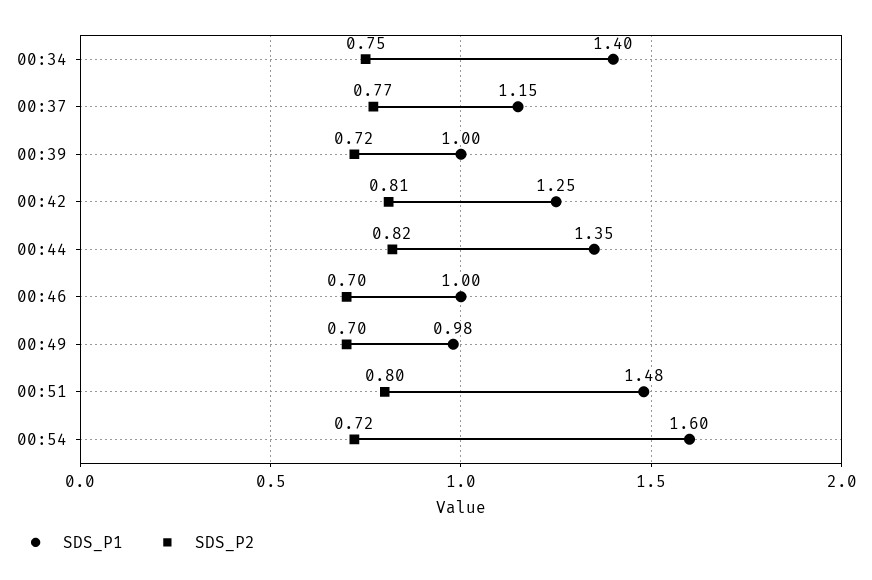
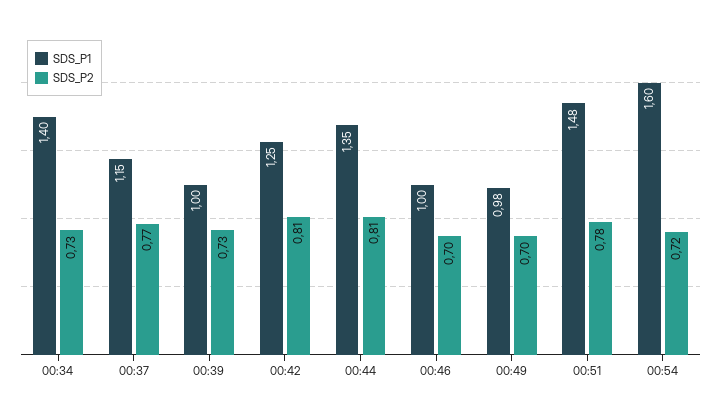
  {
    "SDS_P1": {
      "00:34": 1.4,
      "00:37": 1.15,
      "00:39": 1,
      "00:42": 1.25,
      "00:44": 1.35,
      "00:46": 1,
      "00:49": 0.98,
      "00:51": 1.48,
      "00:54": 1.6
    },
    "SDS_P2": {
-     "00:34": 0.75,
+     "00:34": 0.73,
      "00:37": 0.77,
-     "00:39": 0.72,
+     "00:39": 0.73,
      "00:42": 0.81,
-     "00:44": 0.82,
+     "00:44": 0.81,
      "00:46": 0.7,
      "00:49": 0.7,
-     "00:51": 0.8,
+     "00:51": 0.78,
      "00:54": 0.72
    }
  }

